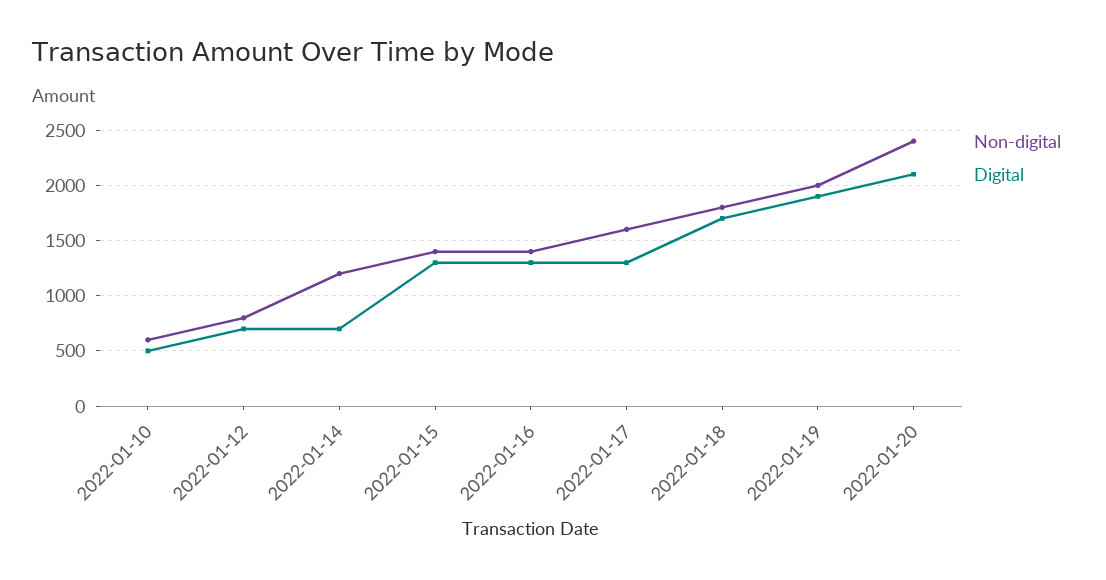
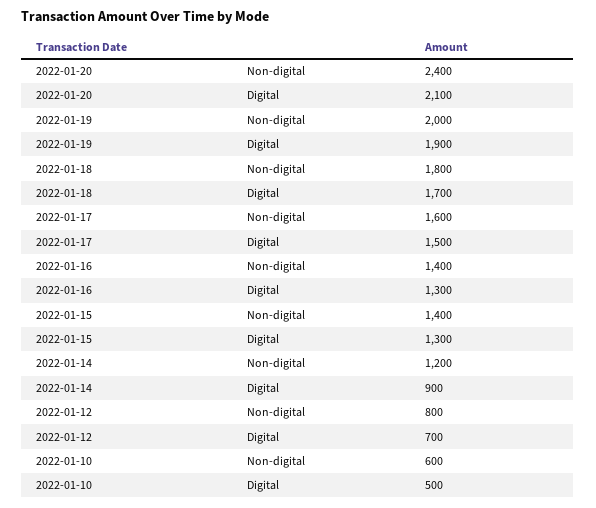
  {
    "Non-digital": {
      "2022-01-10": 600,
      "2022-01-12": 800,
      "2022-01-14": 1200,
      "2022-01-15": 1400,
      "2022-01-16": 1400,
      "2022-01-17": 1600,
      "2022-01-18": 1800,
      "2022-01-19": 2000,
      "2022-01-20": 2400
    },
    "Digital": {
      "2022-01-10": 500,
      "2022-01-12": 700,
-     "2022-01-14": 700,
+     "2022-01-14": 900,
      "2022-01-15": 1300,
      "2022-01-16": 1300,
-     "2022-01-17": 1300,
+     "2022-01-17": 1500,
      "2022-01-18": 1700,
      "2022-01-19": 1900,
      "2022-01-20": 2100
    }
  }

